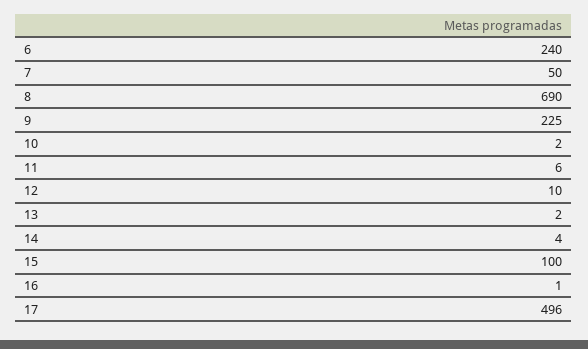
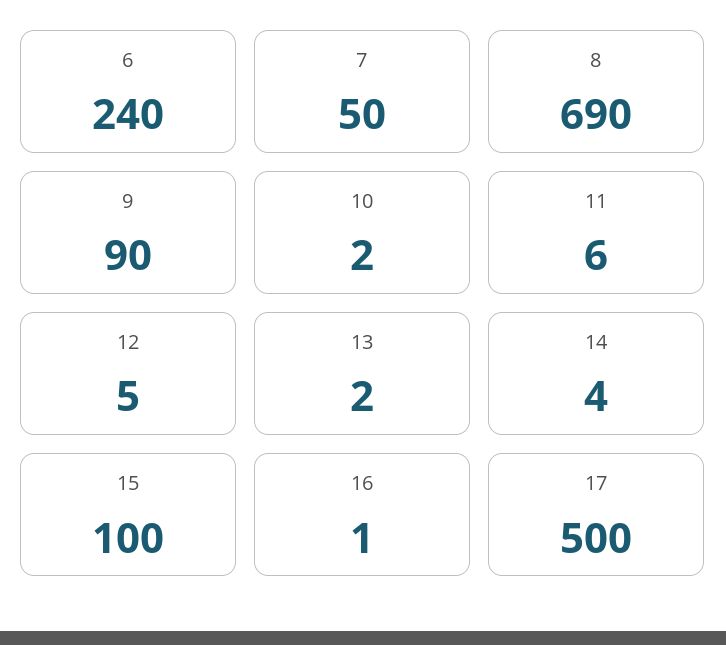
  {
    "6": 240,
    "7": 50,
    "8": 690,
-   "9": 225,
+   "9": 90,
    "10": 2,
    "11": 6,
-   "12": 10,
+   "12": 5,
    "13": 2,
    "14": 4,
    "15": 100,
    "16": 1,
-   "17": 496
+   "17": 500
  }

